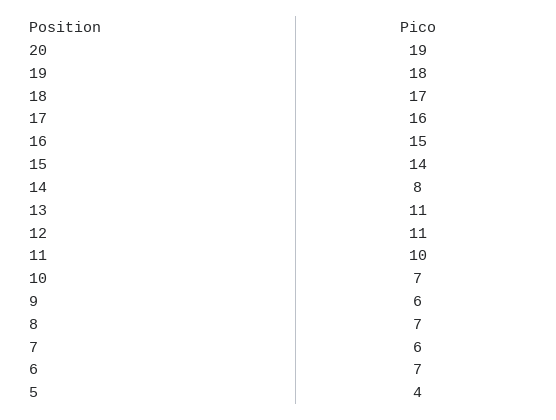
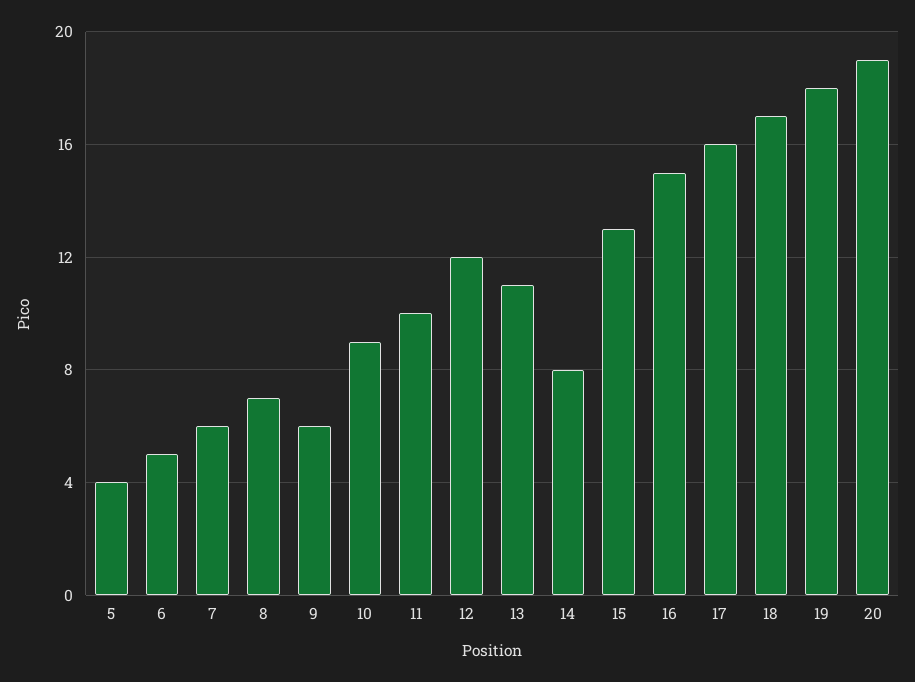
  {
    "20": 19,
    "19": 18,
    "18": 17,
    "17": 16,
    "16": 15,
-   "15": 14,
+   "15": 13,
    "14": 8,
    "13": 11,
-   "12": 11,
+   "12": 12,
    "11": 10,
-   "10": 7,
+   "10": 9,
    "9": 6,
    "8": 7,
    "7": 6,
-   "6": 7,
+   "6": 5,
    "5": 4
  }

